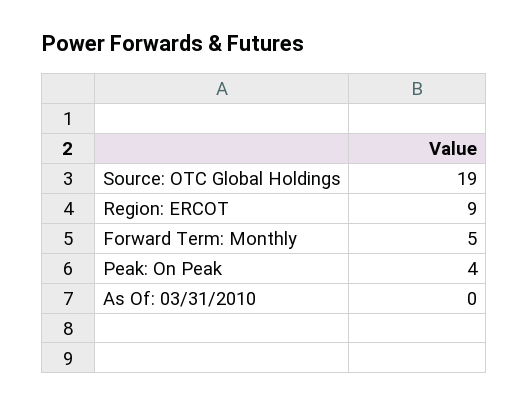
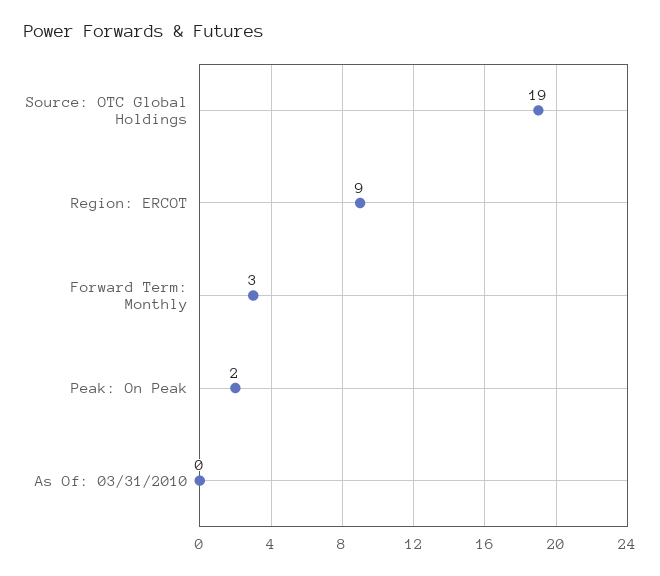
  {
    "Source: OTC Global Holdings": 19,
    "Region: ERCOT": 9,
-   "Forward Term: Monthly": 5,
+   "Forward Term: Monthly": 3,
-   "Peak: On Peak": 4,
+   "Peak: On Peak": 2,
    "As Of: 03/31/2010": 0
  }

